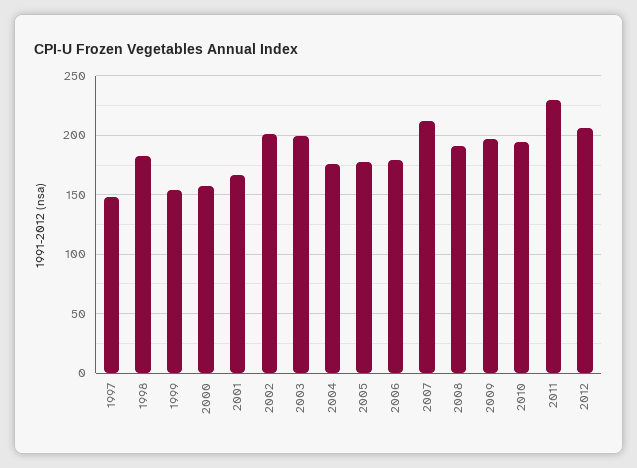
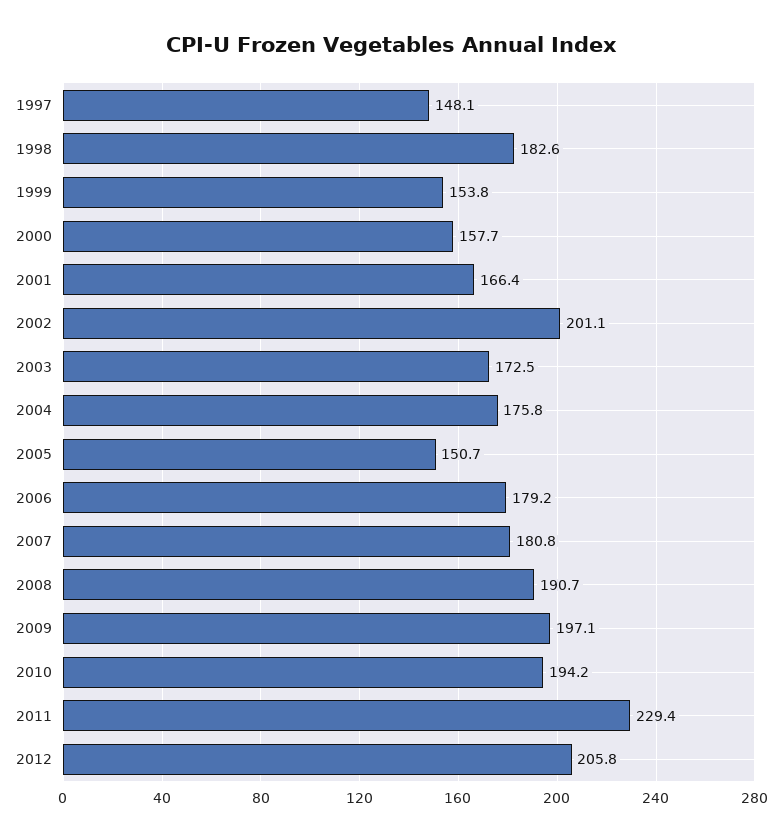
  {
    "1997": 148.1,
    "1998": 182.6,
    "1999": 153.8,
    "2000": 157.7,
    "2001": 166.4,
    "2002": 201.1,
-   "2003": 200,
+   "2003": 172.5,
    "2004": 175.8,
-   "2005": 180,
+   "2005": 150.7,
    "2006": 179.2,
-   "2007": 210,
+   "2007": 180.8,
    "2008": 190.7,
    "2009": 197.1,
    "2010": 194.2,
    "2011": 229.4,
    "2012": 205.8
  }

